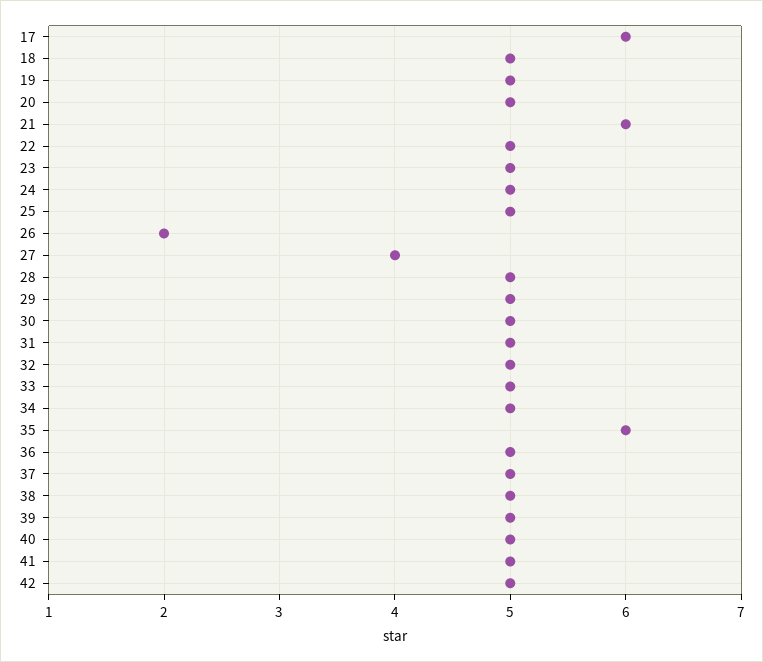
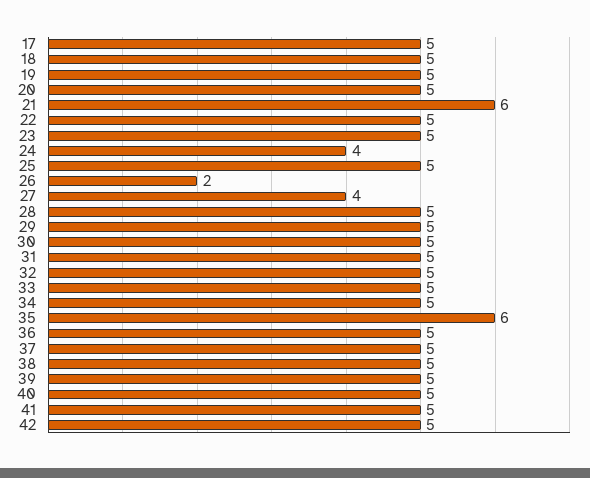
  {
-   "17": 6,
+   "17": 5,
    "18": 5,
    "19": 5,
    "20": 5,
    "21": 6,
    "22": 5,
    "23": 5,
-   "24": 5,
+   "24": 4,
    "25": 5,
    "26": 2,
    "27": 4,
    "28": 5,
    "29": 5,
    "30": 5,
    "31": 5,
    "32": 5,
    "33": 5,
    "34": 5,
    "35": 6,
    "36": 5,
    "37": 5,
    "38": 5,
    "39": 5,
    "40": 5,
    "41": 5,
    "42": 5
  }

